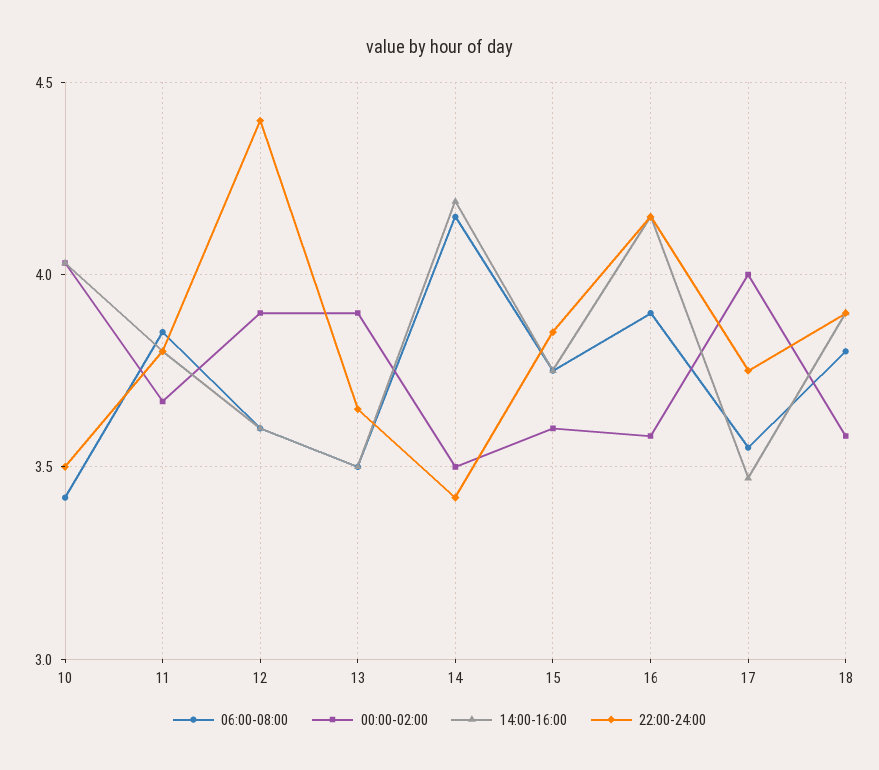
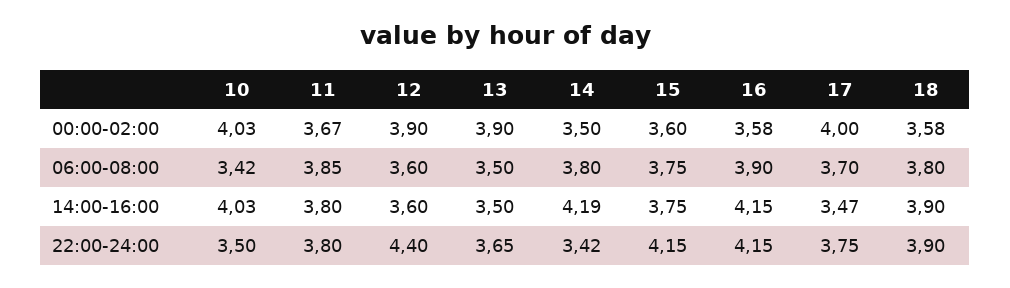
  {
    "06:00-08:00": {
      "10": 3.42,
      "11": 3.85,
      "12": 3.6,
      "13": 3.5,
-     "14": 4.15,
+     "14": 3.8,
      "15": 3.75,
      "16": 3.9,
-     "17": 3.55,
+     "17": 3.7,
      "18": 3.8
    },
    "00:00-02:00": {
      "10": 4.03,
      "11": 3.67,
      "12": 3.9,
      "13": 3.9,
      "14": 3.5,
      "15": 3.6,
      "16": 3.58,
      "17": 4,
      "18": 3.58
    },
    "14:00-16:00": {
      "10": 4.03,
      "11": 3.8,
      "12": 3.6,
      "13": 3.5,
      "14": 4.19,
      "15": 3.75,
      "16": 4.15,
      "17": 3.47,
      "18": 3.9
    },
    "22:00-24:00": {
      "10": 3.5,
      "11": 3.8,
      "12": 4.4,
      "13": 3.65,
      "14": 3.42,
-     "15": 3.85,
+     "15": 4.15,
      "16": 4.15,
      "17": 3.75,
      "18": 3.9
    }
  }

